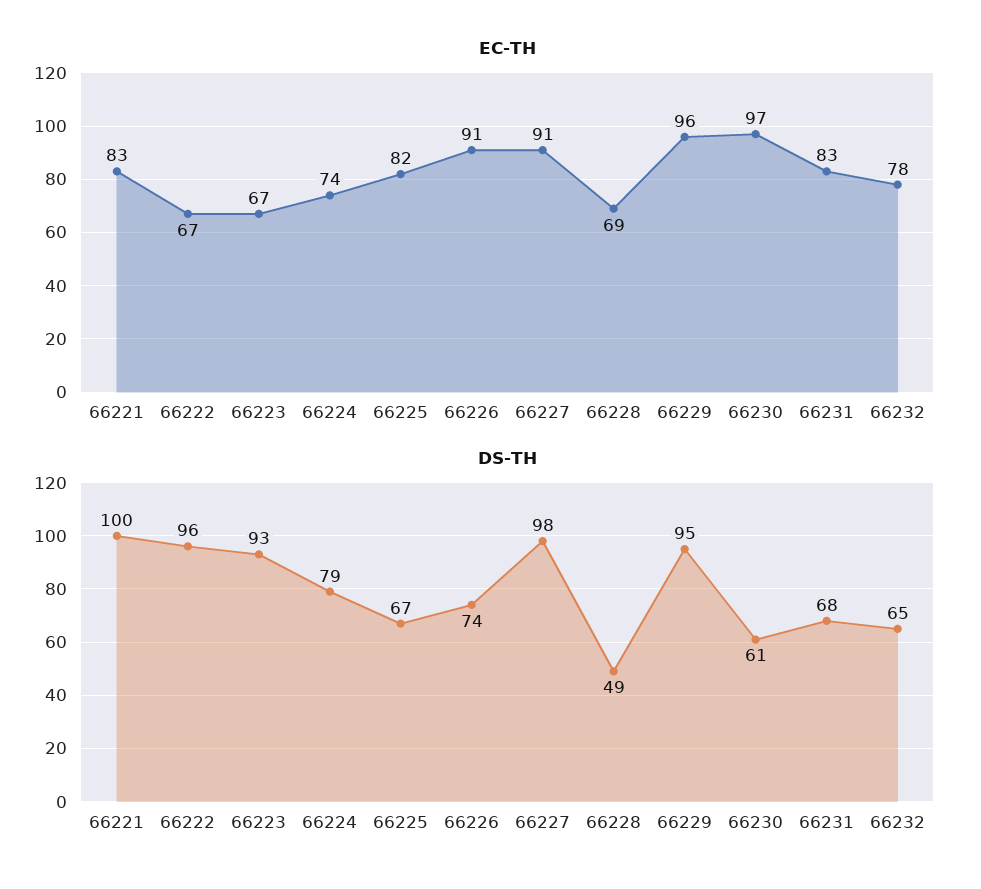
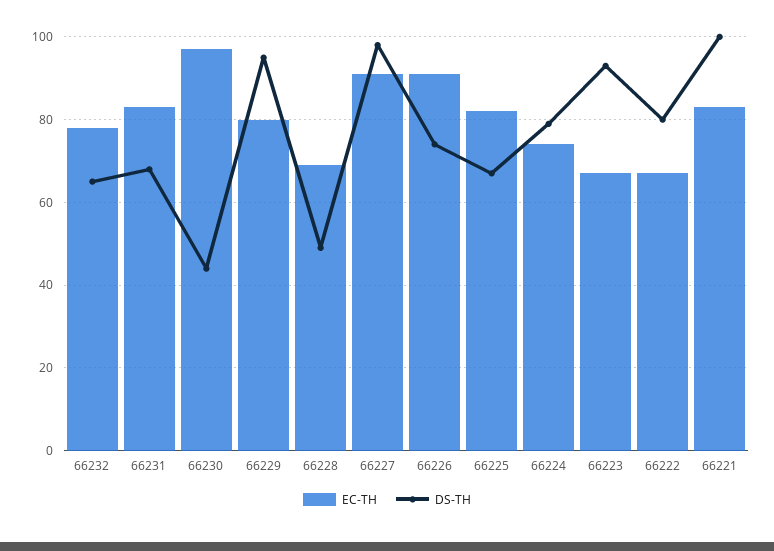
  {
    "EC-TH": {
      "66221": 83,
      "66222": 67,
      "66223": 67,
      "66224": 74,
      "66225": 82,
      "66226": 91,
      "66227": 91,
      "66228": 69,
-     "66229": 96,
+     "66229": 80,
      "66230": 97,
      "66231": 83,
      "66232": 78
    },
    "DS-TH": {
      "66221": 100,
-     "66222": 96,
+     "66222": 80,
      "66223": 93,
      "66224": 79,
      "66225": 67,
      "66226": 74,
      "66227": 98,
      "66228": 49,
      "66229": 95,
-     "66230": 61,
+     "66230": 45,
      "66231": 68,
      "66232": 65
    }
  }

